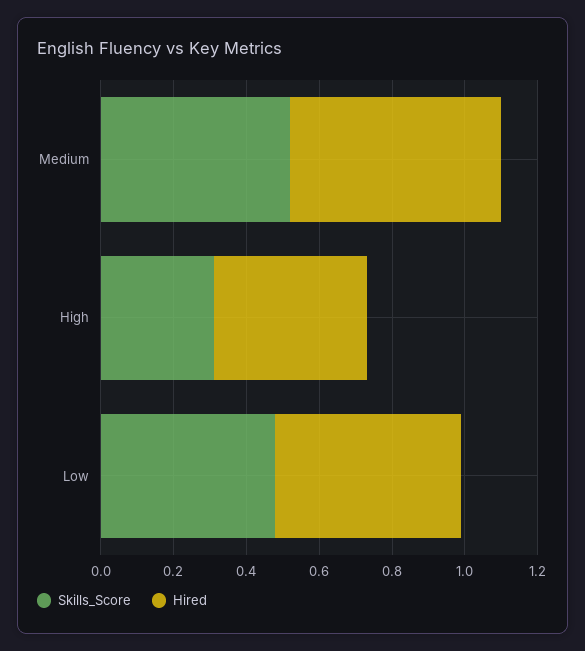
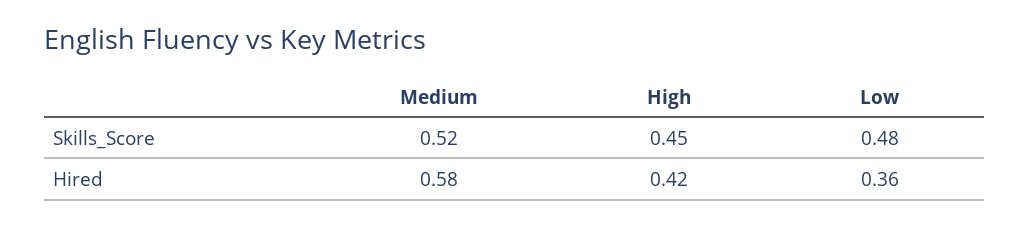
  {
    "Skills_Score": {
      "Medium": 0.52,
-     "High": 0.3,
+     "High": 0.45,
      "Low": 0.48
    },
    "Hired": {
      "Medium": 0.58,
      "High": 0.42,
-     "Low": 0.5
+     "Low": 0.36
    }
  }

